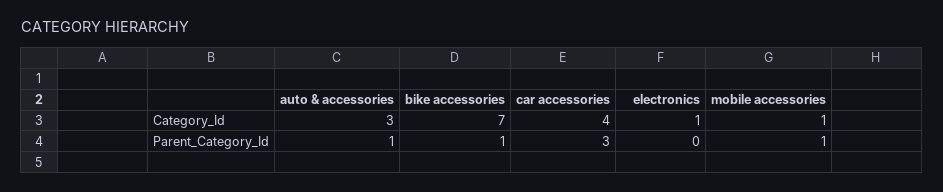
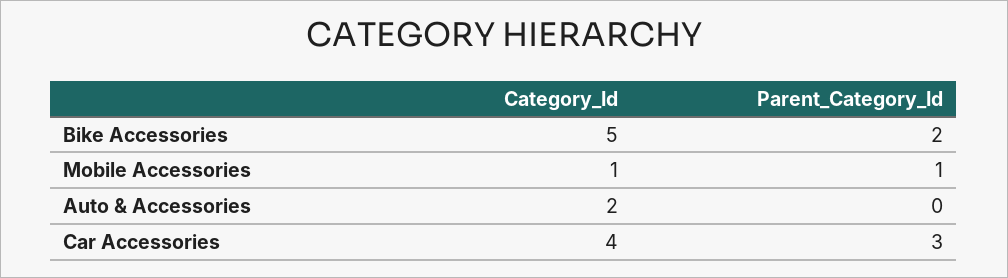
  {
    "auto & accessories": {
-     "Category_Id": 3,
+     "Category_Id": 2,
-     "Parent_Category_Id": 1
+     "Parent_Category_Id": 0
    },
    "bike accessories": {
-     "Category_Id": 7,
+     "Category_Id": 5,
-     "Parent_Category_Id": 1
+     "Parent_Category_Id": 2
    },
    "car accessories": {
      "Category_Id": 4,
      "Parent_Category_Id": 3
    },
-   "electronics": {
-     "Category_Id": 1,
-     "Parent_Category_Id": 0
-   },
    "mobile accessories": {
      "Category_Id": 1,
      "Parent_Category_Id": 1
    }
  }

